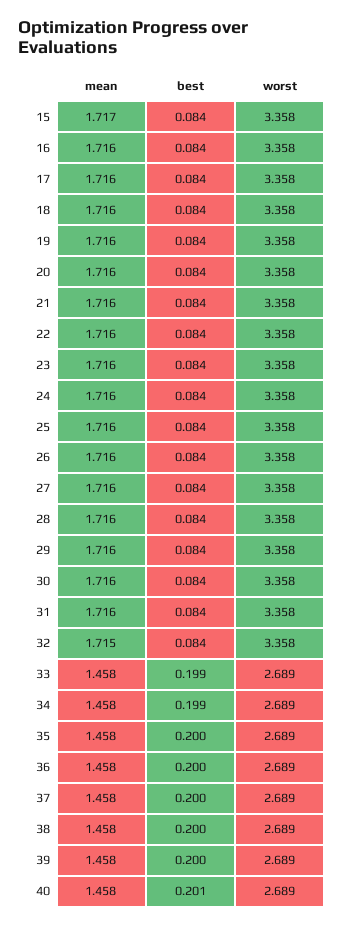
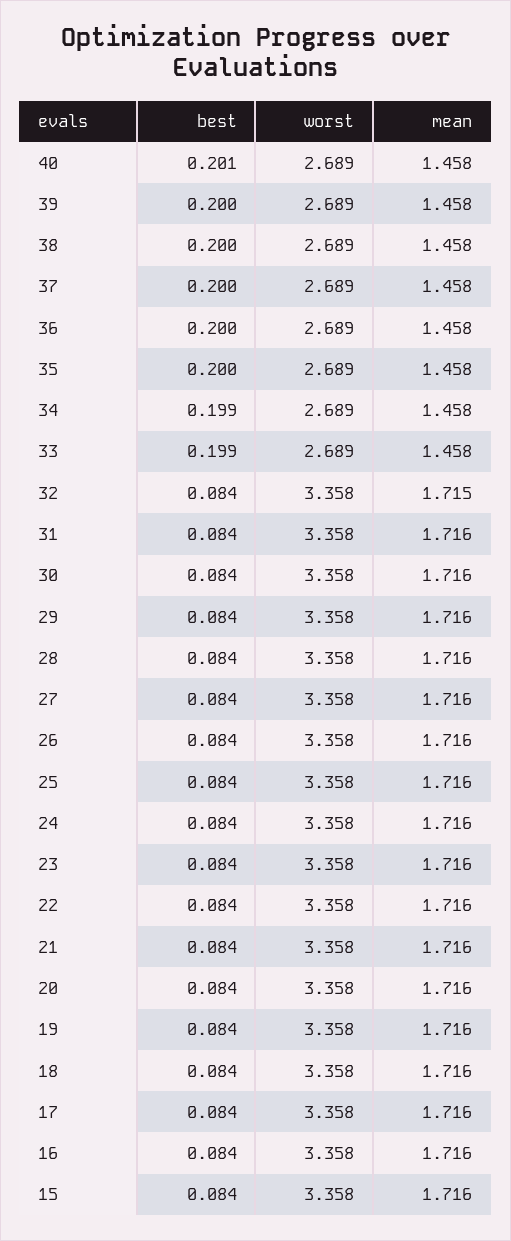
  {
    "mean": {
-     "15": 1.717,
+     "15": 1.716,
      "16": 1.716,
      "17": 1.716,
      "18": 1.716,
      "19": 1.716,
      "20": 1.716,
      "21": 1.716,
      "22": 1.716,
      "23": 1.716,
      "24": 1.716,
      "25": 1.716,
      "26": 1.716,
      "27": 1.716,
      "28": 1.716,
      "29": 1.716,
      "30": 1.716,
      "31": 1.716,
      "32": 1.715,
      "33": 1.458,
      "34": 1.458,
      "35": 1.458,
      "36": 1.458,
      "37": 1.458,
      "38": 1.458,
      "39": 1.458,
      "40": 1.458
    },
    "best": {
      "15": 0.084,
      "16": 0.084,
      "17": 0.084,
      "18": 0.084,
      "19": 0.084,
      "20": 0.084,
      "21": 0.084,
      "22": 0.084,
      "23": 0.084,
      "24": 0.084,
      "25": 0.084,
      "26": 0.084,
      "27": 0.084,
      "28": 0.084,
      "29": 0.084,
      "30": 0.084,
      "31": 0.084,
      "32": 0.084,
      "33": 0.199,
      "34": 0.199,
      "35": 0.2,
      "36": 0.2,
      "37": 0.2,
      "38": 0.2,
      "39": 0.2,
      "40": 0.201
    },
    "worst": {
      "15": 3.358,
      "16": 3.358,
      "17": 3.358,
      "18": 3.358,
      "19": 3.358,
      "20": 3.358,
      "21": 3.358,
      "22": 3.358,
      "23": 3.358,
      "24": 3.358,
      "25": 3.358,
      "26": 3.358,
      "27": 3.358,
      "28": 3.358,
      "29": 3.358,
      "30": 3.358,
      "31": 3.358,
      "32": 3.358,
      "33": 2.689,
      "34": 2.689,
      "35": 2.689,
      "36": 2.689,
      "37": 2.689,
      "38": 2.689,
      "39": 2.689,
      "40": 2.689
    }
  }

